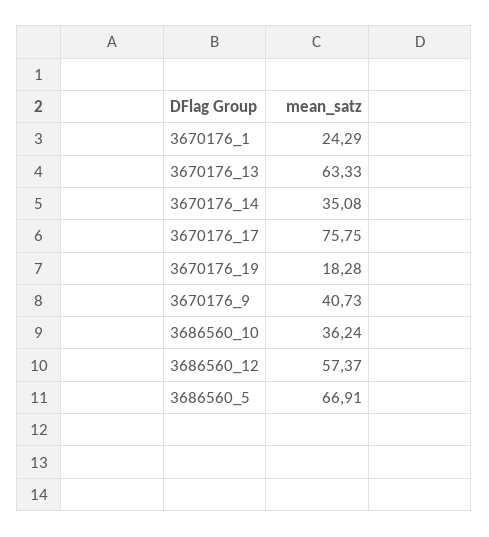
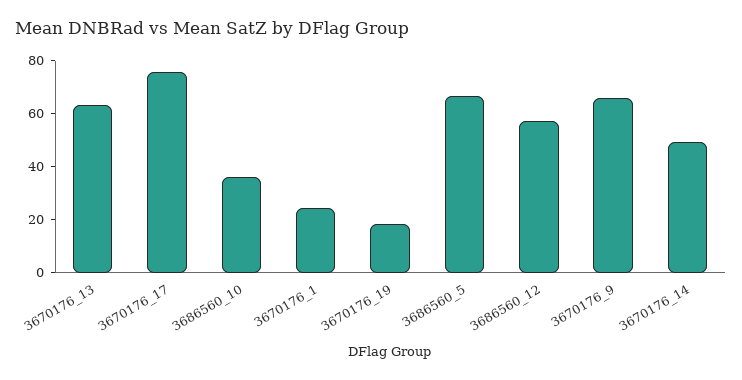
  {
    "3670176_1": 24.29,
    "3670176_13": 63.33,
-   "3670176_14": 35.08,
+   "3670176_14": 50,
    "3670176_17": 75.75,
    "3670176_19": 18.28,
-   "3670176_9": 40.73,
+   "3670176_9": 65,
    "3686560_10": 36.24,
    "3686560_12": 57.37,
    "3686560_5": 66.91
  }

